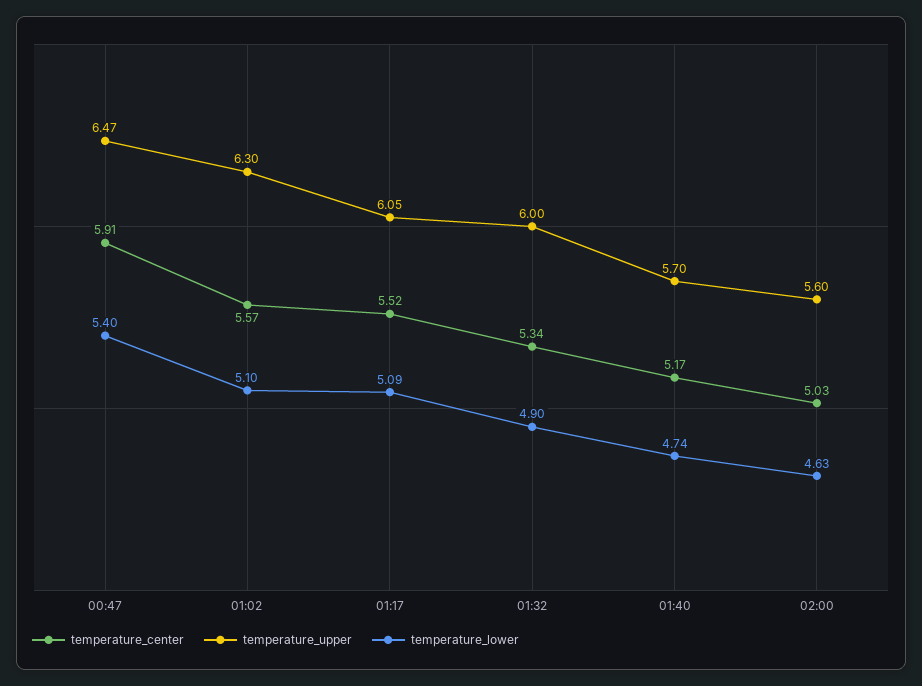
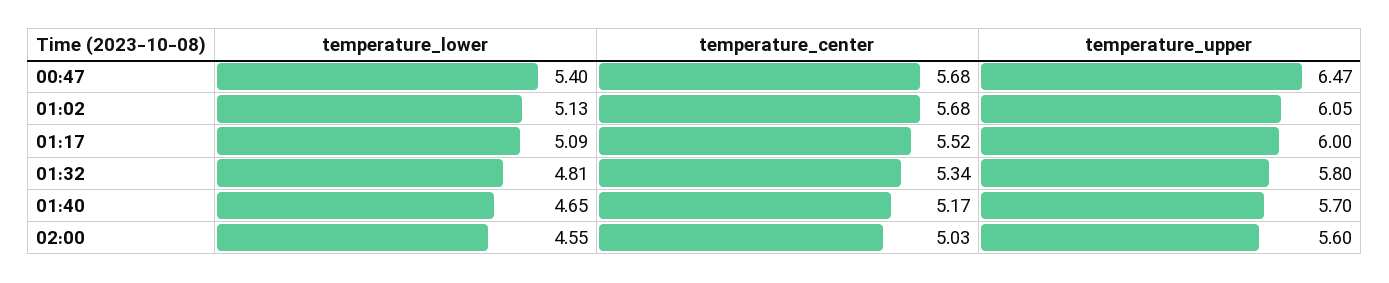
  {
    "temperature_center": {
-     "00:47": 5.91,
+     "00:47": 5.68,
-     "01:02": 5.57,
+     "01:02": 5.68,
      "01:17": 5.52,
      "01:32": 5.34,
      "01:40": 5.17,
      "02:00": 5.03
    },
    "temperature_upper": {
      "00:47": 6.47,
-     "01:02": 6.3,
+     "01:02": 6.05,
-     "01:17": 6.05,
+     "01:17": 6,
-     "01:32": 6,
+     "01:32": 5.8,
      "01:40": 5.7,
      "02:00": 5.6
    },
    "temperature_lower": {
      "00:47": 5.4,
-     "01:02": 5.1,
+     "01:02": 5.13,
      "01:17": 5.09,
-     "01:32": 4.9,
+     "01:32": 4.81,
-     "01:40": 4.74,
+     "01:40": 4.65,
-     "02:00": 4.63
+     "02:00": 4.55
    }
  }

